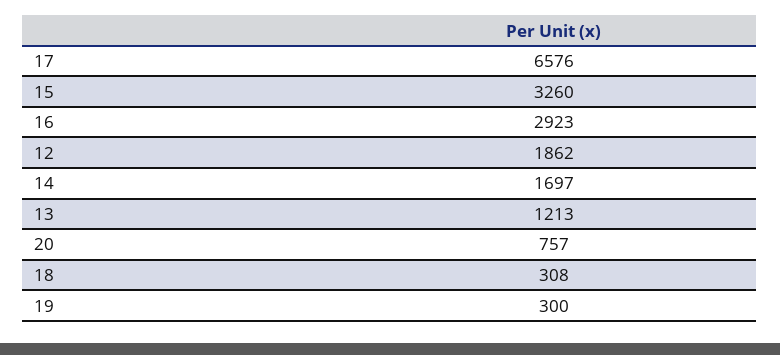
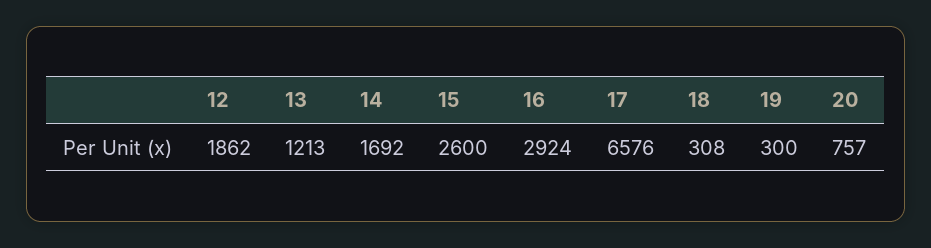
  {
    "17": 6576,
-   "15": 3260,
+   "15": 2600,
-   "16": 2923,
+   "16": 2924,
    "12": 1862,
-   "14": 1697,
+   "14": 1692,
    "13": 1213,
    "20": 757,
    "18": 308,
    "19": 300
  }

